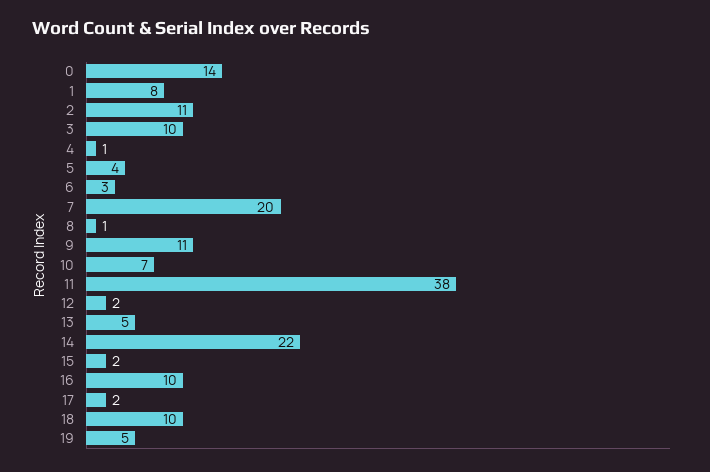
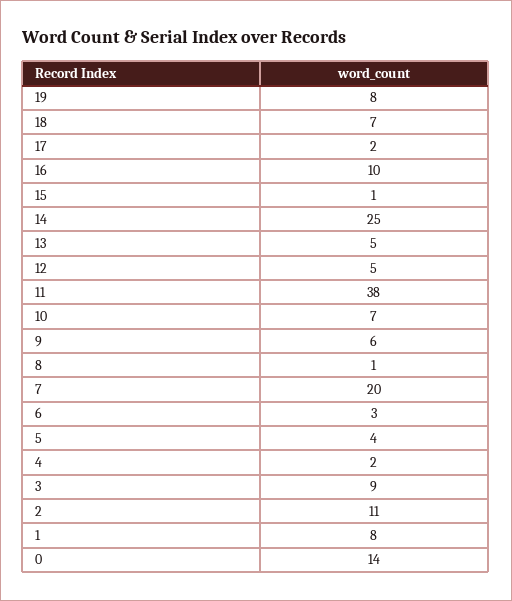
  {
    "0": 14,
    "1": 8,
    "2": 11,
-   "3": 10,
+   "3": 9,
-   "4": 1,
+   "4": 2,
    "5": 4,
    "6": 3,
    "7": 20,
    "8": 1,
-   "9": 11,
+   "9": 6,
    "10": 7,
    "11": 38,
-   "12": 2,
+   "12": 5,
    "13": 5,
-   "14": 22,
+   "14": 25,
-   "15": 2,
+   "15": 1,
    "16": 10,
    "17": 2,
-   "18": 10,
+   "18": 7,
-   "19": 5
+   "19": 8
  }

